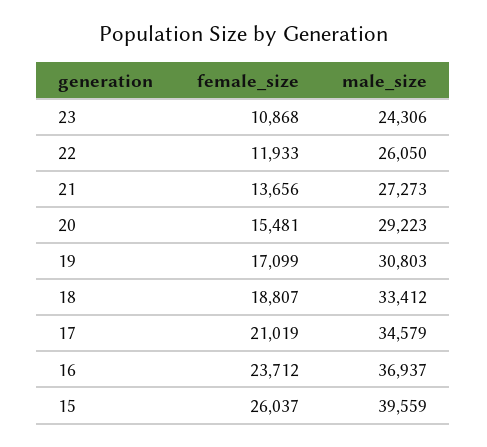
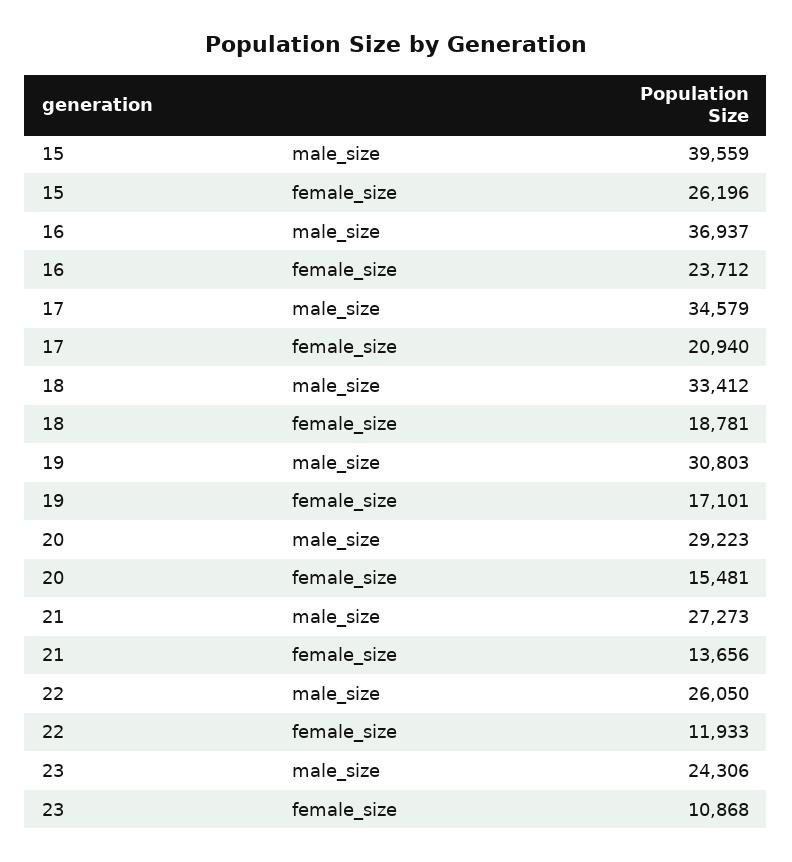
  {
    "female_size": {
      "23": 10868,
      "22": 11933,
      "21": 13656,
      "20": 15481,
-     "19": 17099,
+     "19": 17101,
-     "18": 18807,
+     "18": 18781,
-     "17": 21019,
+     "17": 20940,
      "16": 23712,
-     "15": 26037
+     "15": 26196
    },
    "male_size": {
      "23": 24306,
      "22": 26050,
      "21": 27273,
      "20": 29223,
      "19": 30803,
      "18": 33412,
      "17": 34579,
      "16": 36937,
      "15": 39559
    }
  }

